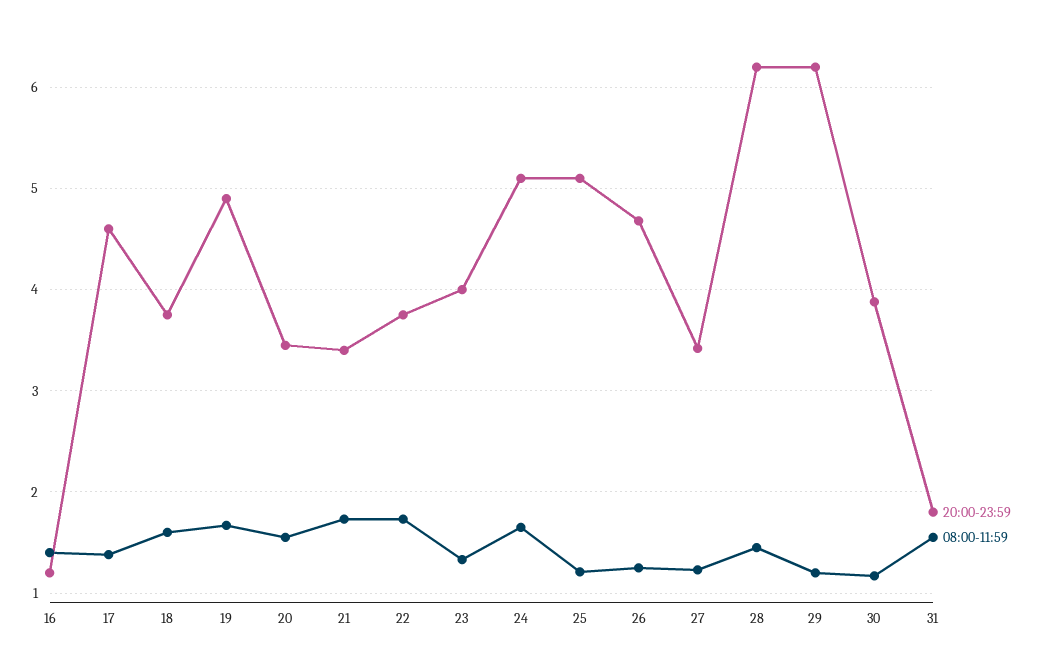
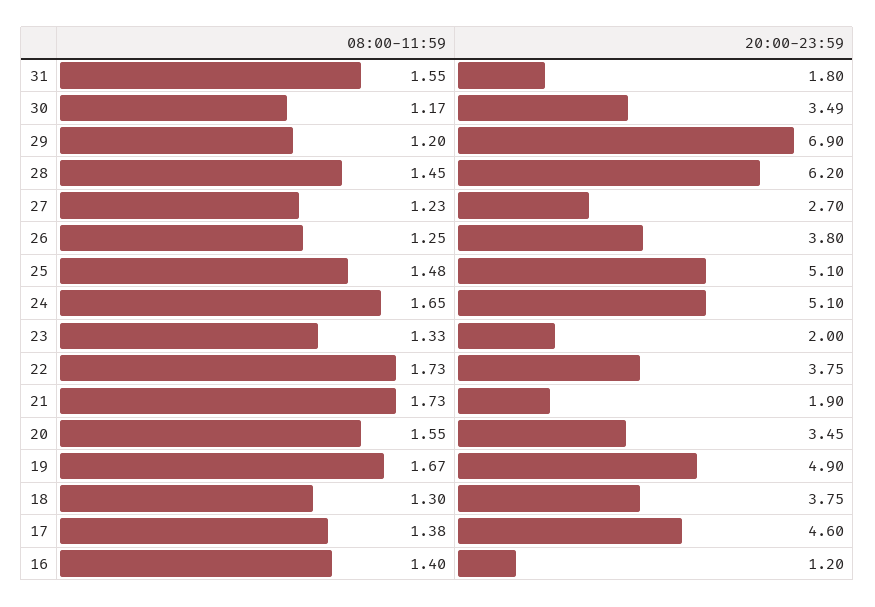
  {
    "20:00-23:59": {
      "16": 1.2,
      "17": 4.6,
      "18": 3.75,
      "19": 4.9,
      "20": 3.45,
-     "21": 3.4,
+     "21": 1.9,
      "22": 3.75,
-     "23": 4,
+     "23": 2,
      "24": 5.1,
      "25": 5.1,
-     "26": 4.7,
+     "26": 3.8,
-     "27": 3.4,
+     "27": 2.7,
      "28": 6.2,
-     "29": 6.2,
+     "29": 6.9,
-     "30": 3.9,
+     "30": 3.49,
      "31": 1.8
    },
    "08:00-11:59": {
      "16": 1.4,
      "17": 1.38,
-     "18": 1.6,
+     "18": 1.3,
      "19": 1.67,
      "20": 1.55,
      "21": 1.73,
      "22": 1.73,
      "23": 1.33,
      "24": 1.65,
-     "25": 1.2,
+     "25": 1.48,
      "26": 1.25,
      "27": 1.23,
      "28": 1.45,
      "29": 1.2,
      "30": 1.17,
      "31": 1.55
    }
  }

